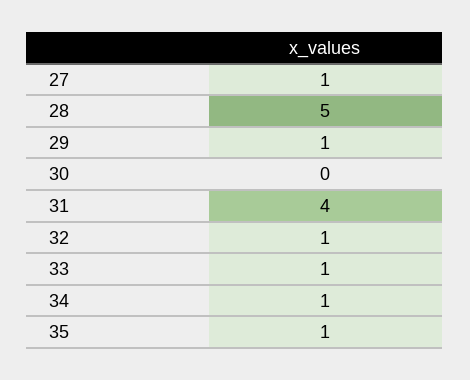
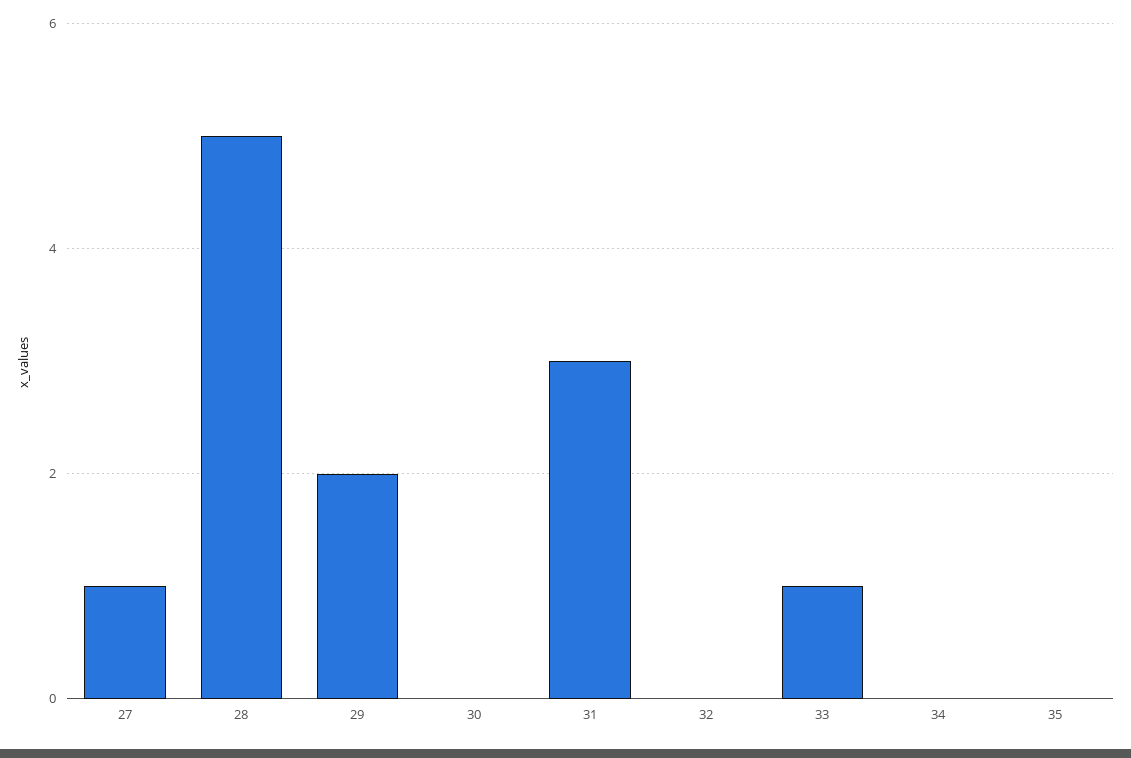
  {
    "27": 1,
    "28": 5,
-   "29": 1,
+   "29": 2,
    "30": 0,
-   "31": 4,
+   "31": 3,
-   "32": 1,
+   "32": 0,
    "33": 1,
-   "34": 1,
+   "34": 0,
-   "35": 1
+   "35": 0
  }

